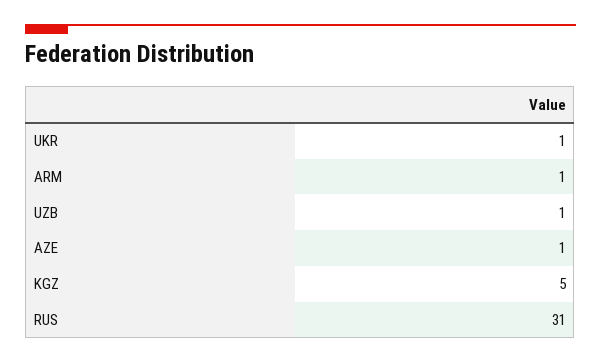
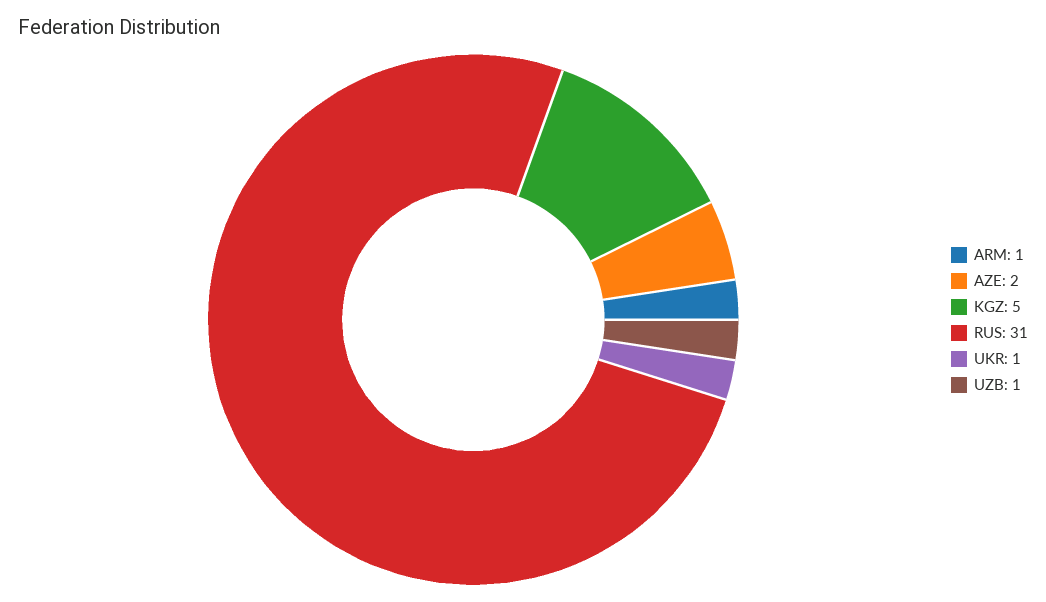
  {
    "UKR": 1,
    "ARM": 1,
    "UZB": 1,
-   "AZE": 1,
+   "AZE": 2,
    "KGZ": 5,
    "RUS": 31
  }

